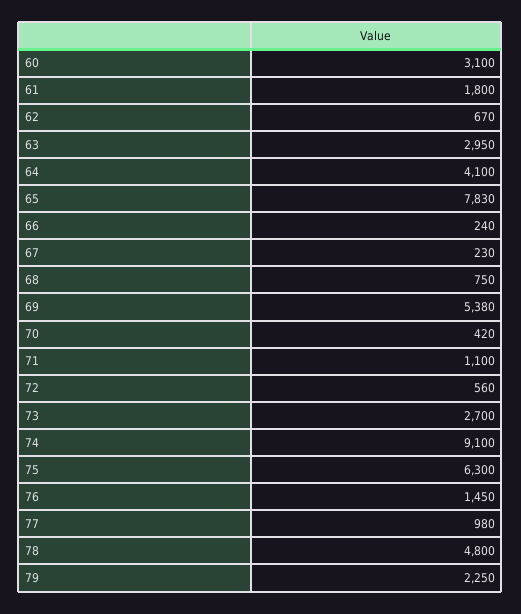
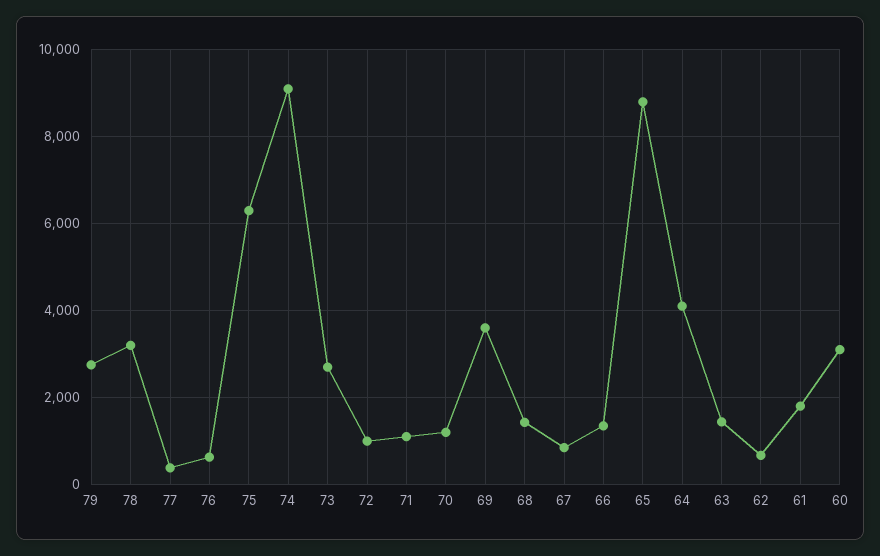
  {
    "60": 3100,
    "61": 1800,
    "62": 670,
-   "63": 2950,
+   "63": 1400,
    "64": 4100,
-   "65": 7830,
+   "65": 8800,
-   "66": 240,
+   "66": 1400,
-   "67": 230,
+   "67": 800,
-   "68": 750,
+   "68": 1400,
-   "69": 5380,
+   "69": 3600,
-   "70": 420,
+   "70": 1200,
    "71": 1100,
-   "72": 560,
+   "72": 1000,
    "73": 2700,
    "74": 9100,
    "75": 6300,
-   "76": 1450,
+   "76": 600,
-   "77": 980,
+   "77": 400,
-   "78": 4800,
+   "78": 3200,
-   "79": 2250
+   "79": 2800
  }

